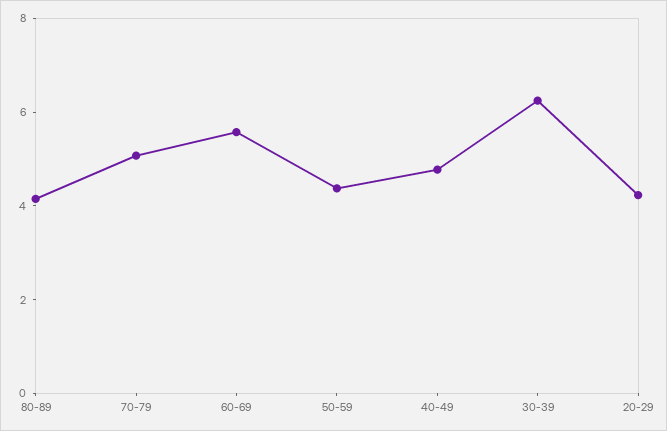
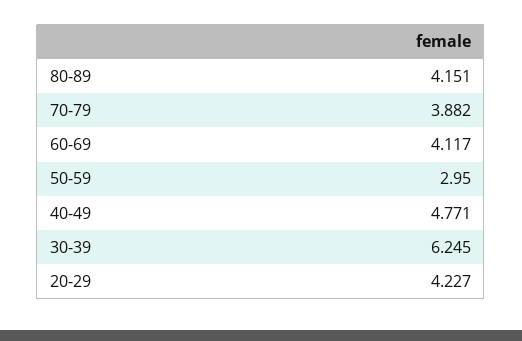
  {
    "80-89": 4.151,
-   "70-79": 5,
+   "70-79": 3.882,
-   "60-69": 5.5,
+   "60-69": 4.117,
-   "50-59": 4.5,
+   "50-59": 2.95,
    "40-49": 4.771,
    "30-39": 6.245,
    "20-29": 4.227
  }

